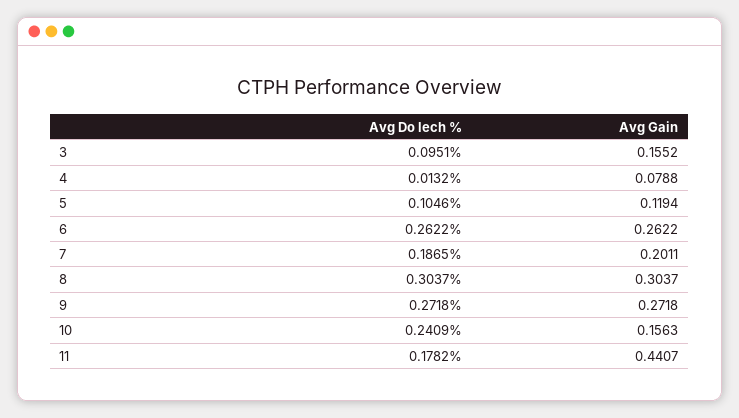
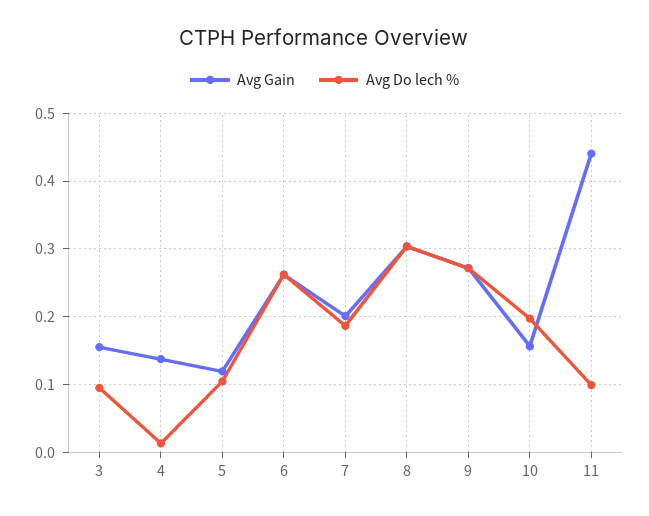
  {
    "Avg Do lech %": {
      "3": 0.0951,
      "4": 0.0132,
      "5": 0.1046,
      "6": 0.2622,
      "7": 0.1865,
      "8": 0.3037,
      "9": 0.2718,
-     "10": 0.2409,
+     "10": 0.2,
-     "11": 0.1782
+     "11": 0.1
    },
    "Avg Gain": {
      "3": 0.1552,
-     "4": 0.0788,
+     "4": 0.14,
      "5": 0.1194,
      "6": 0.2622,
      "7": 0.2011,
      "8": 0.3037,
      "9": 0.2718,
      "10": 0.1563,
      "11": 0.4407
    }
  }

